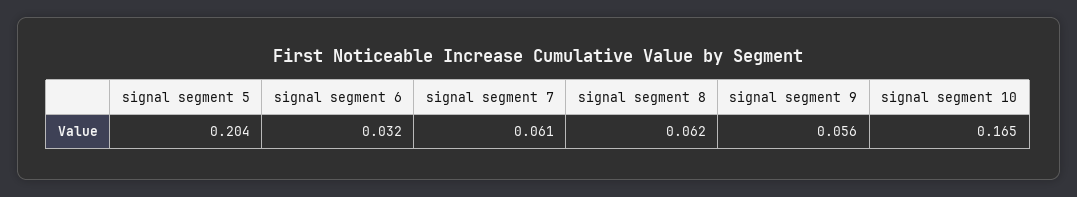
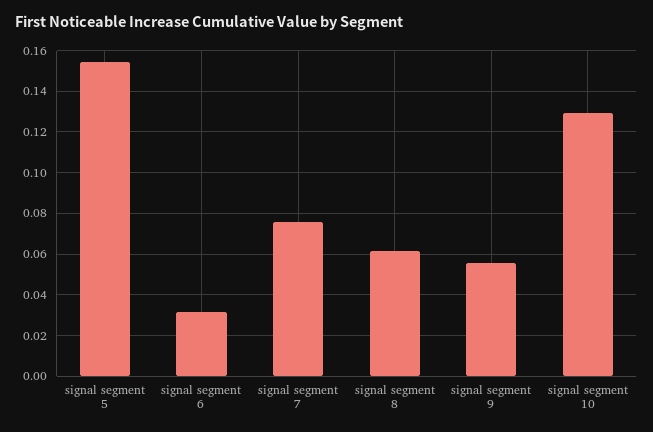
  {
-   "signal segment 5": 0.204,
+   "signal segment 5": 0.155,
    "signal segment 6": 0.032,
-   "signal segment 7": 0.061,
+   "signal segment 7": 0.075,
    "signal segment 8": 0.062,
    "signal segment 9": 0.056,
-   "signal segment 10": 0.165
+   "signal segment 10": 0.13
  }

